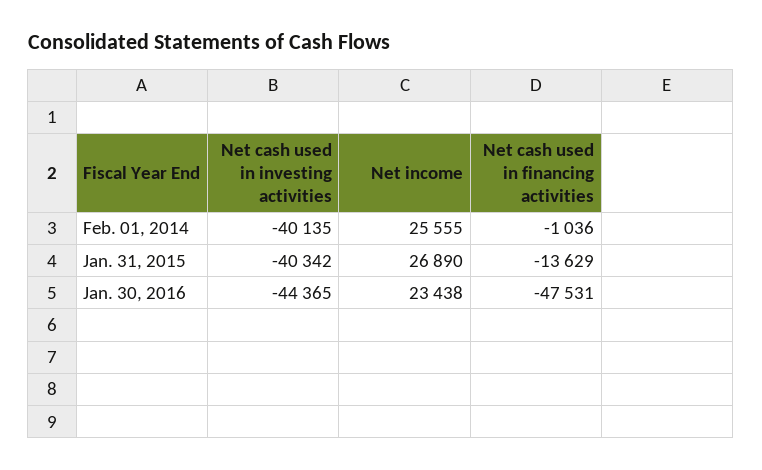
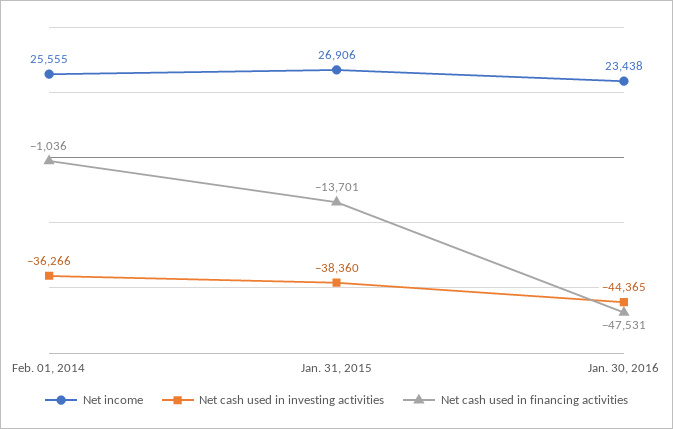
  {
    "Net cash used in investing activities": {
-     "Feb. 01, 2014": -40135,
+     "Feb. 01, 2014": -36266,
-     "Jan. 31, 2015": -40342,
+     "Jan. 31, 2015": -38360,
      "Jan. 30, 2016": -44365
    },
    "Net income": {
      "Feb. 01, 2014": 25555,
-     "Jan. 31, 2015": 26890,
+     "Jan. 31, 2015": 26906,
      "Jan. 30, 2016": 23438
    },
    "Net cash used in financing activities": {
      "Feb. 01, 2014": -1036,
-     "Jan. 31, 2015": -13629,
+     "Jan. 31, 2015": -13701,
      "Jan. 30, 2016": -47531
    }
  }

